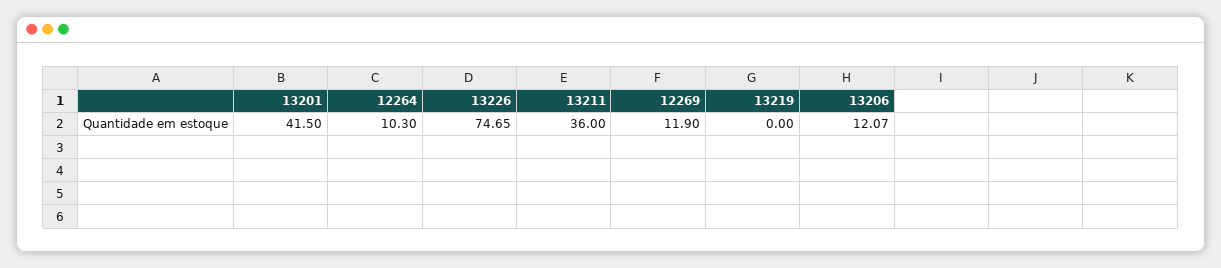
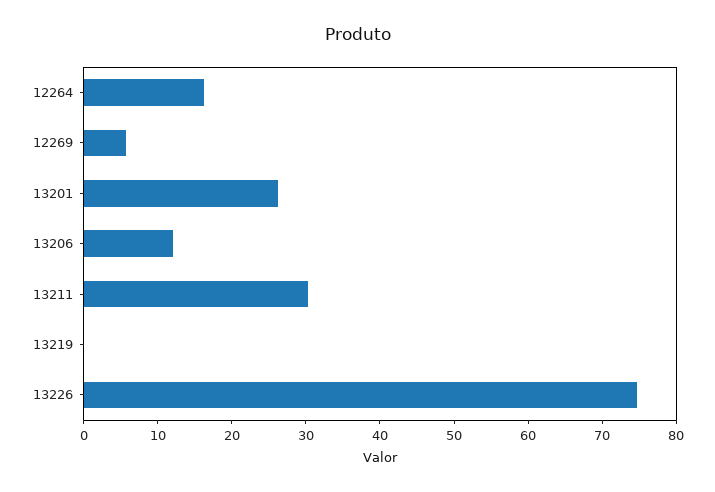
  {
-   "13201": 41.5,
+   "13201": 26,
-   "12264": 10.3,
+   "12264": 16,
    "13226": 74.65,
-   "13211": 36,
+   "13211": 30,
-   "12269": 11.9,
+   "12269": 6,
    "13219": 0,
    "13206": 12.07
  }

